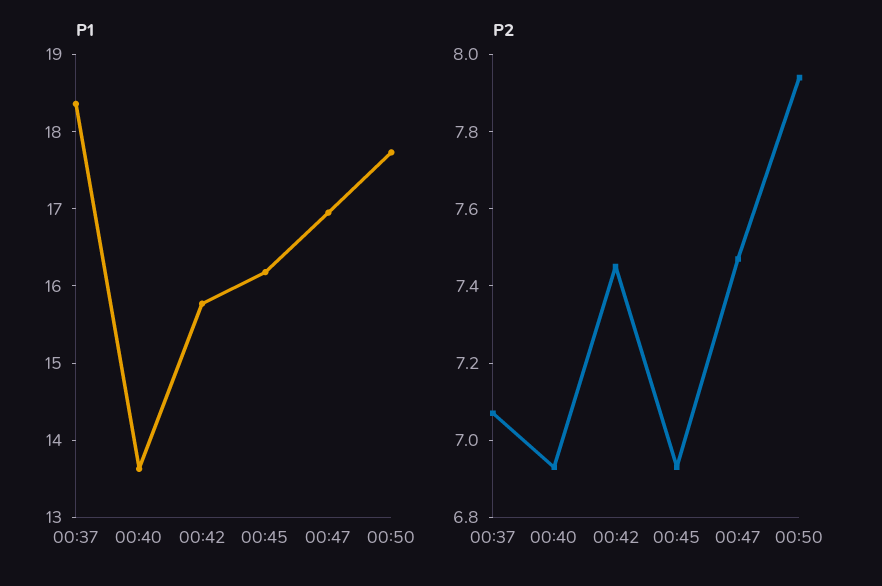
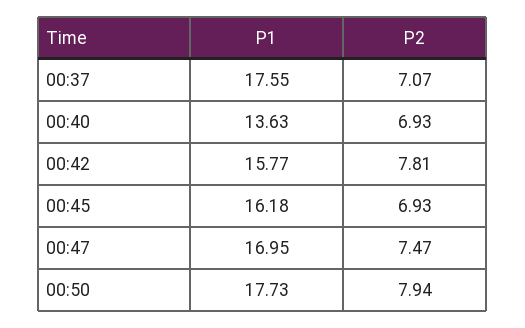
  {
    "P1": {
-     "00:37": 18.4,
+     "00:37": 17.55,
      "00:40": 13.63,
      "00:42": 15.77,
      "00:45": 16.18,
      "00:47": 16.95,
      "00:50": 17.73
    },
    "P2": {
      "00:37": 7.07,
      "00:40": 6.93,
-     "00:42": 7.45,
+     "00:42": 7.81,
      "00:45": 6.93,
      "00:47": 7.47,
      "00:50": 7.94
    }
  }

